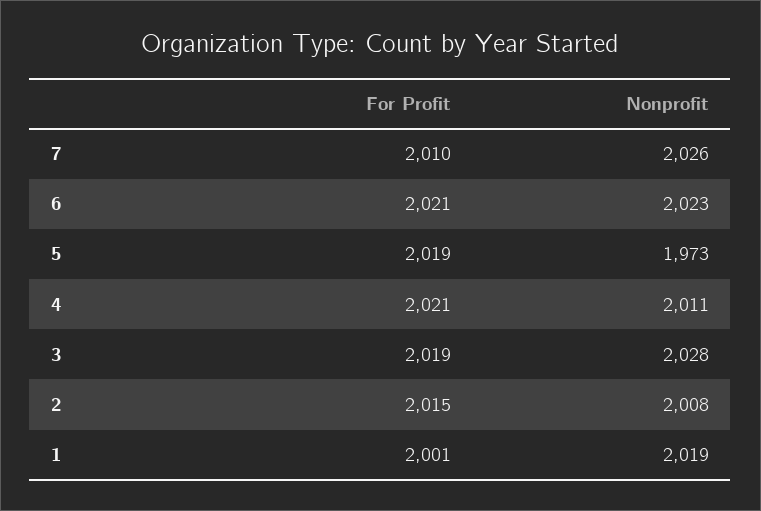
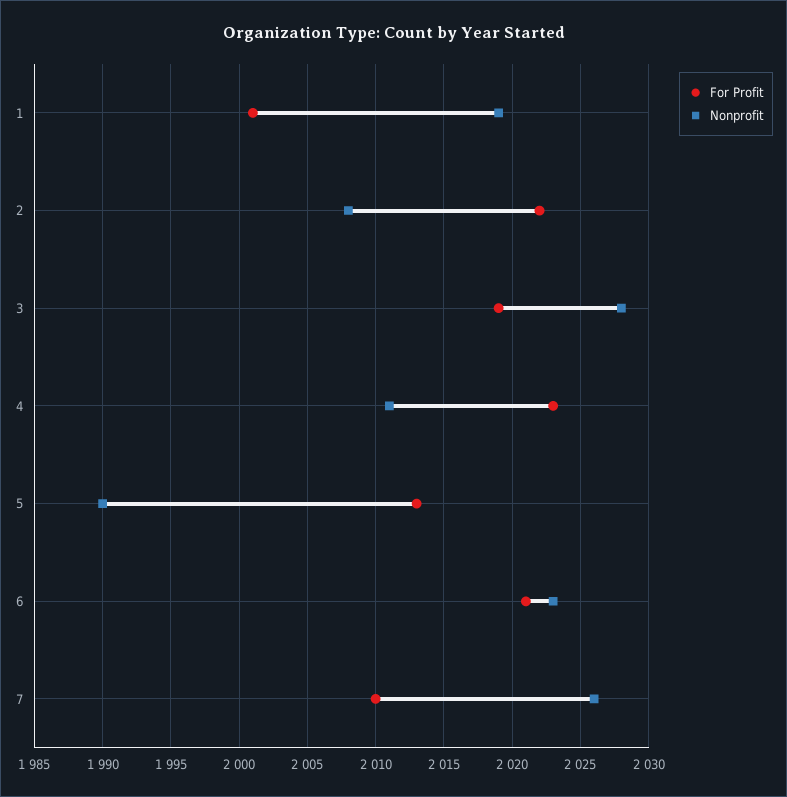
  {
    "For Profit": {
      "7": 2010,
      "6": 2021,
-     "5": 2019,
+     "5": 2013,
-     "4": 2021,
+     "4": 2023,
      "3": 2019,
-     "2": 2015,
+     "2": 2022,
      "1": 2001
    },
    "Nonprofit": {
      "7": 2026,
      "6": 2023,
-     "5": 1973,
+     "5": 1990,
      "4": 2011,
      "3": 2028,
      "2": 2008,
      "1": 2019
    }
  }

